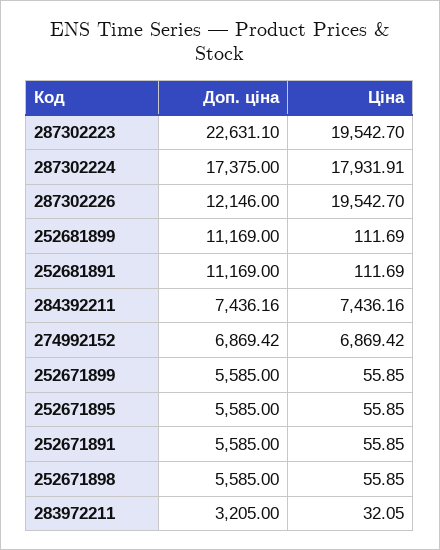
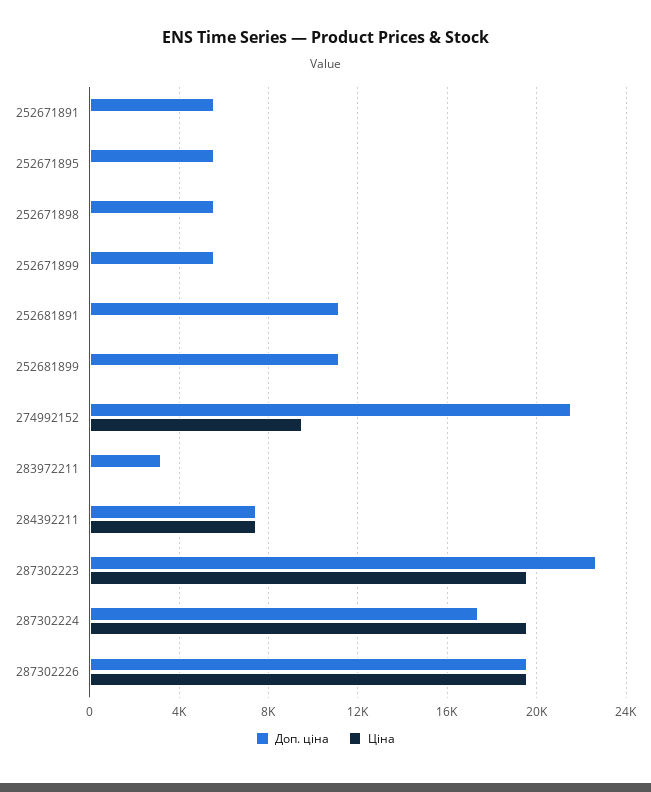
  {
    "Доп. ціна": {
      "287302223": 22631.1,
      "287302224": 17375,
-     "287302226": 12146,
+     "287302226": 19500,
      "252681899": 11169,
      "252681891": 11169,
      "284392211": 7436.16,
-     "274992152": 6869.42,
+     "274992152": 21500,
      "252671899": 5585,
      "252671895": 5585,
      "252671891": 5585,
      "252671898": 5585,
      "283972211": 3205
    },
    "Ціна": {
      "287302223": 19542.7,
-     "287302224": 17931.91,
+     "287302224": 19500,
      "287302226": 19542.7,
      "252681899": 111.69,
      "252681891": 111.69,
      "284392211": 7436.16,
-     "274992152": 6869.42,
+     "274992152": 9500,
      "252671899": 55.85,
      "252671895": 55.85,
      "252671891": 55.85,
      "252671898": 55.85,
      "283972211": 32.05
    }
  }

